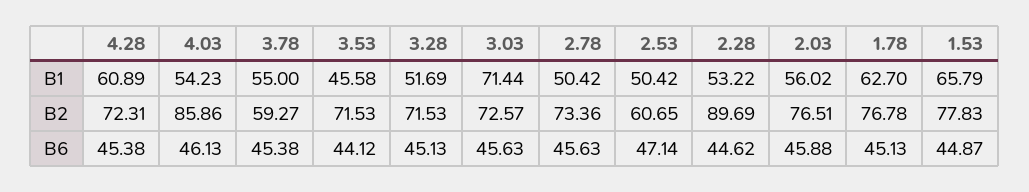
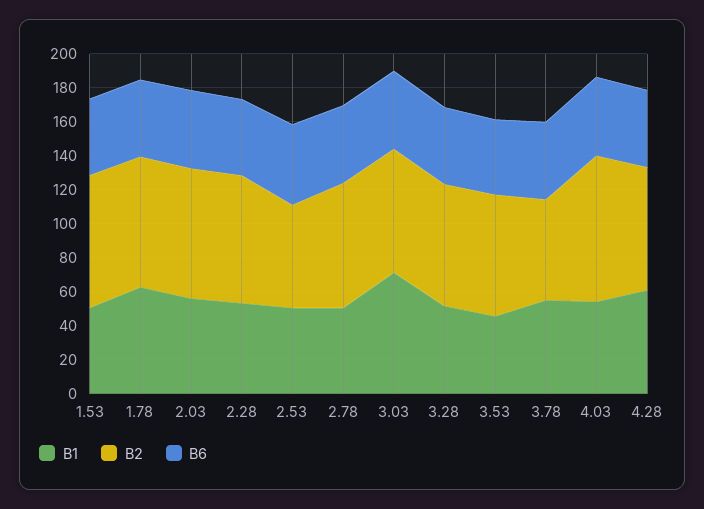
  {
    "B1": {
      "4.28": 60.89,
      "4.03": 54.23,
      "3.78": 55,
      "3.53": 45.58,
      "3.28": 51.69,
      "3.03": 71.44,
      "2.78": 50.42,
      "2.53": 50.42,
      "2.28": 53.22,
      "2.03": 56.02,
      "1.78": 62.7,
-     "1.53": 65.79
+     "1.53": 50
    },
    "B2": {
      "4.28": 72.31,
      "4.03": 85.86,
      "3.78": 59.27,
      "3.53": 71.53,
      "3.28": 71.53,
      "3.03": 72.57,
      "2.78": 73.36,
      "2.53": 60.65,
-     "2.28": 89.69,
+     "2.28": 75,
      "2.03": 76.51,
      "1.78": 76.78,
      "1.53": 77.83
    },
    "B6": {
      "4.28": 45.38,
      "4.03": 46.13,
      "3.78": 45.38,
      "3.53": 44.12,
      "3.28": 45.13,
      "3.03": 45.63,
      "2.78": 45.63,
      "2.53": 47.14,
      "2.28": 44.62,
      "2.03": 45.88,
      "1.78": 45.13,
      "1.53": 44.87
    }
  }

